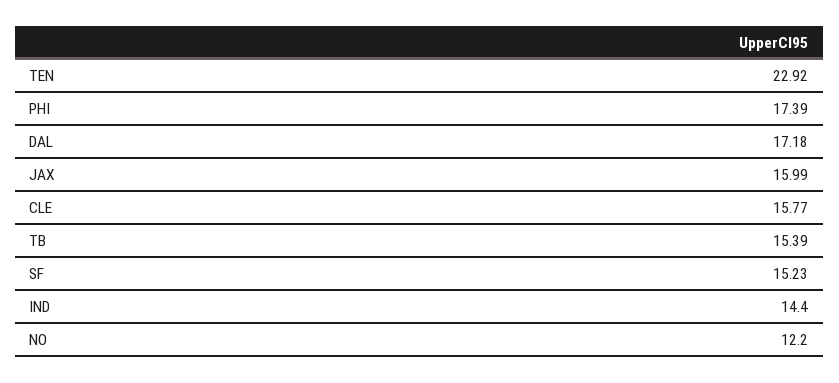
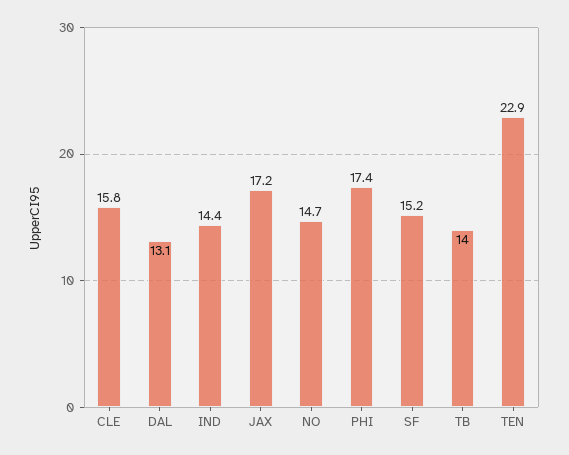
  {
    "TEN": 22.92,
    "PHI": 17.39,
-   "DAL": 17.18,
+   "DAL": 13.1,
-   "JAX": 15.99,
+   "JAX": 17.2,
    "CLE": 15.77,
-   "TB": 15.39,
+   "TB": 14,
    "SF": 15.23,
    "IND": 14.4,
-   "NO": 12.2
+   "NO": 14.7
  }

